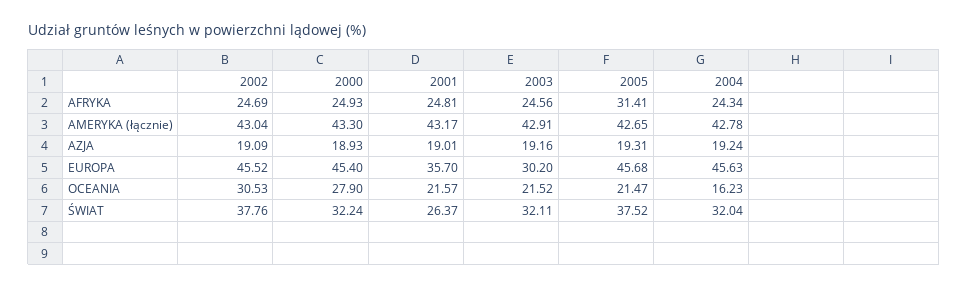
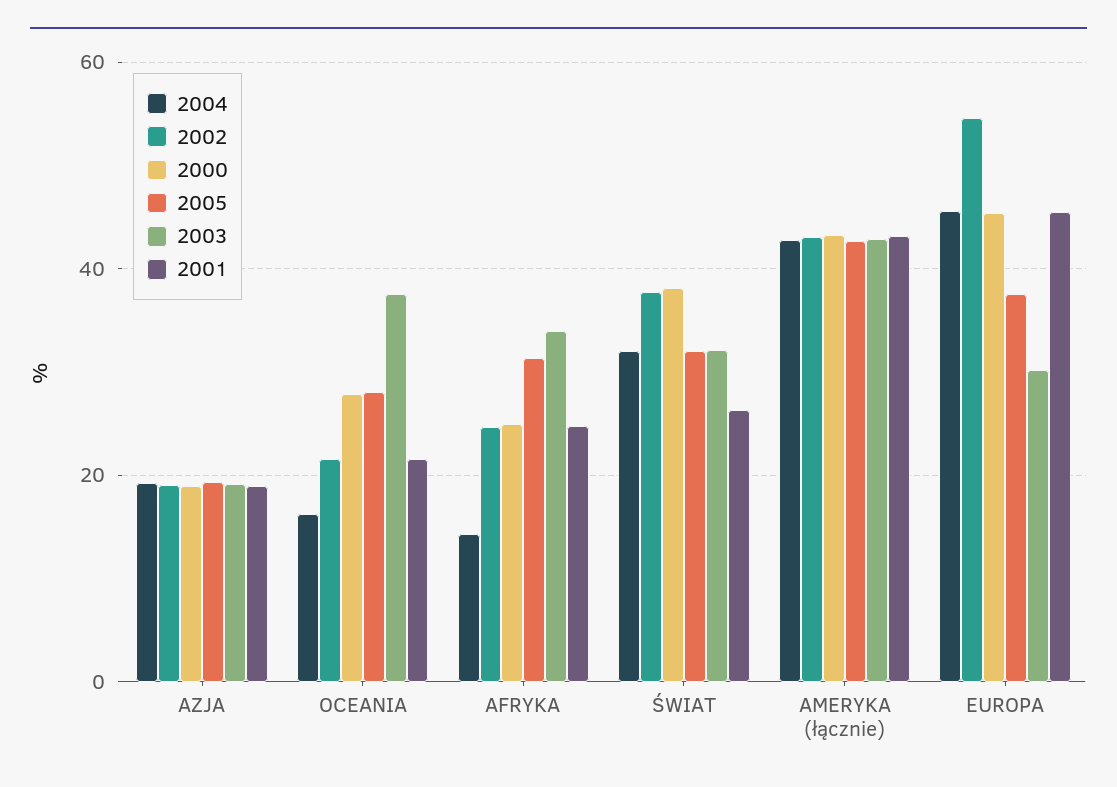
  {
    "2002": {
      "AFRYKA": 24.69,
      "AMERYKA (łącznie)": 43.04,
      "AZJA": 19.09,
-     "EUROPA": 45.52,
+     "EUROPA": 54,
-     "OCEANIA": 30.53,
+     "OCEANIA": 22,
      "ŚWIAT": 37.76
    },
    "2000": {
      "AFRYKA": 24.93,
      "AMERYKA (łącznie)": 43.3,
      "AZJA": 18.93,
      "EUROPA": 45.4,
      "OCEANIA": 27.9,
-     "ŚWIAT": 32.24
+     "ŚWIAT": 38
    },
    "2001": {
      "AFRYKA": 24.81,
      "AMERYKA (łącznie)": 43.17,
      "AZJA": 19.01,
-     "EUROPA": 35.7,
+     "EUROPA": 46,
      "OCEANIA": 21.57,
      "ŚWIAT": 26.37
    },
    "2003": {
-     "AFRYKA": 24.56,
+     "AFRYKA": 34,
      "AMERYKA (łącznie)": 42.91,
      "AZJA": 19.16,
      "EUROPA": 30.2,
-     "OCEANIA": 21.52,
+     "OCEANIA": 38,
      "ŚWIAT": 32.11
    },
    "2005": {
      "AFRYKA": 31.41,
      "AMERYKA (łącznie)": 42.65,
      "AZJA": 19.31,
-     "EUROPA": 45.68,
+     "EUROPA": 38,
-     "OCEANIA": 21.47,
+     "OCEANIA": 28,
-     "ŚWIAT": 37.52
+     "ŚWIAT": 32
    },
    "2004": {
-     "AFRYKA": 24.34,
+     "AFRYKA": 14,
      "AMERYKA (łącznie)": 42.78,
      "AZJA": 19.24,
      "EUROPA": 45.63,
      "OCEANIA": 16.23,
      "ŚWIAT": 32.04
    }
  }

